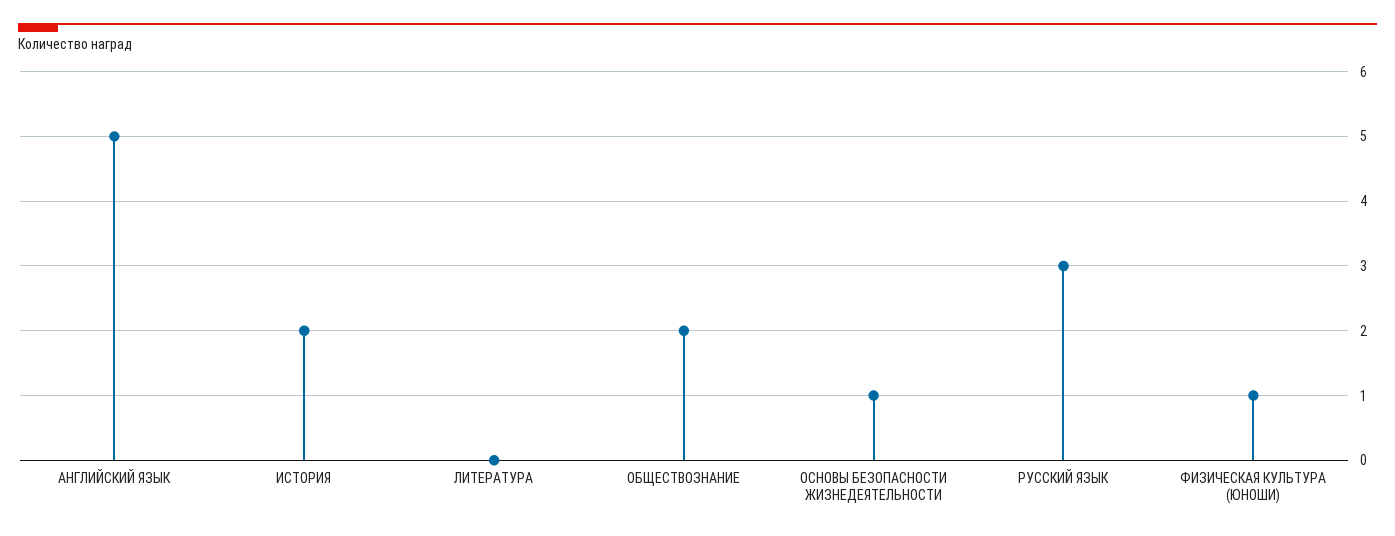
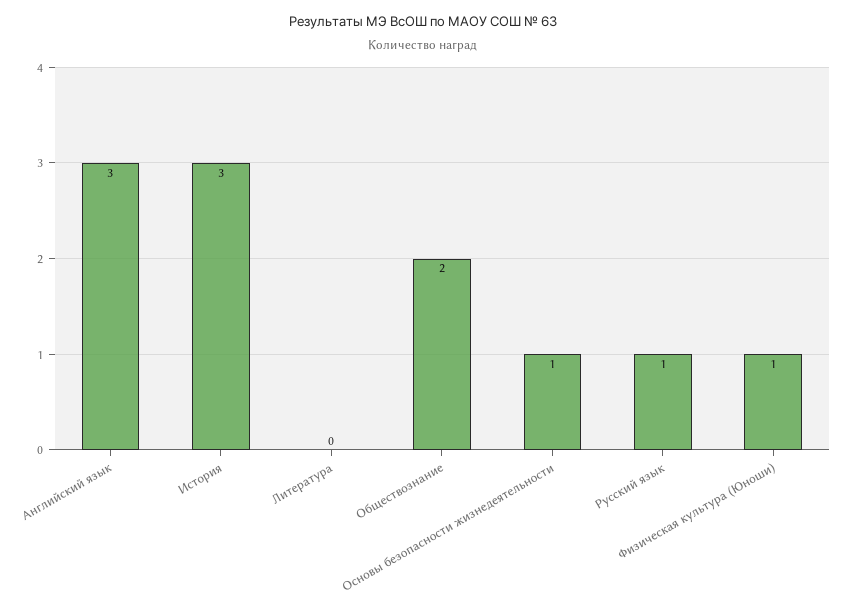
  {
-   "АНГЛИЙСКИЙ ЯЗЫК": 5,
+   "АНГЛИЙСКИЙ ЯЗЫК": 3,
-   "ИСТОРИЯ": 2,
+   "ИСТОРИЯ": 3,
    "ЛИТЕРАТУРА": 0,
    "ОБЩЕСТВОЗНАНИЕ": 2,
    "ОСНОВЫ БЕЗОПАСНОСТИ ЖИЗНЕДЕЯТЕЛЬНОСТИ": 1,
-   "РУССКИЙ ЯЗЫК": 3,
+   "РУССКИЙ ЯЗЫК": 1,
    "ФИЗИЧЕСКАЯ КУЛЬТУРА (ЮНОШИ)": 1
  }

